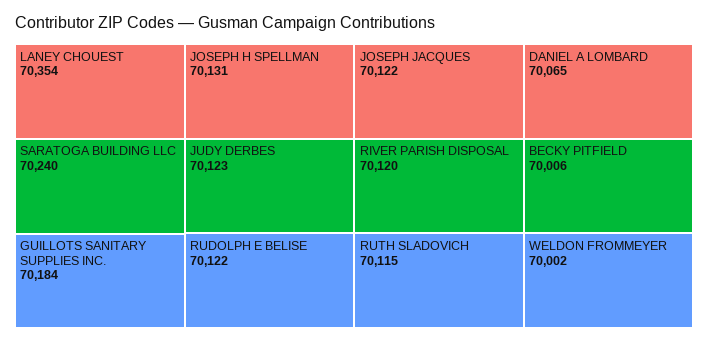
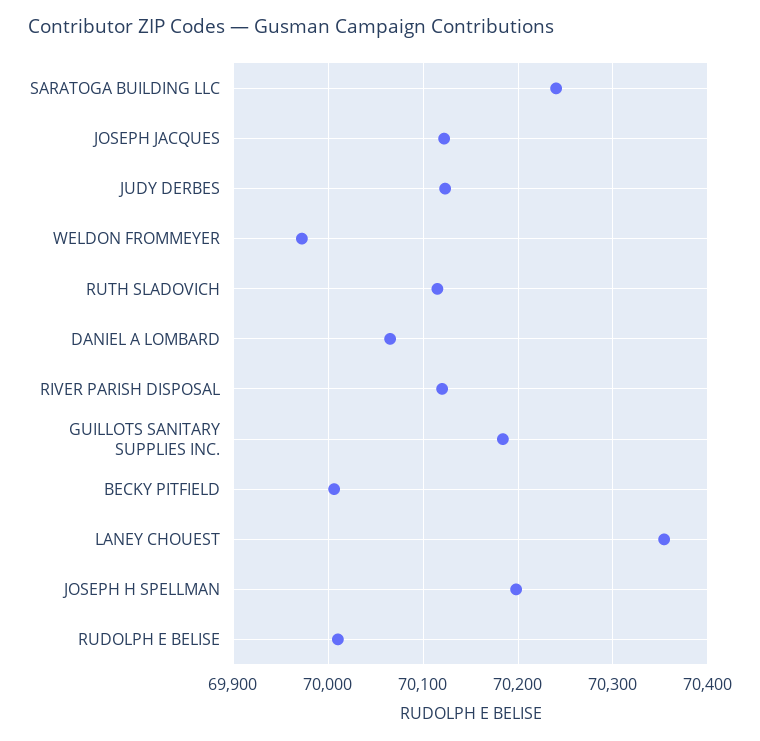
  {
    "LANEY CHOUEST": 70354,
    "SARATOGA BUILDING LLC": 70240,
    "GUILLOTS SANITARY SUPPLIES INC.": 70184,
-   "JOSEPH H SPELLMAN": 70131,
+   "JOSEPH H SPELLMAN": 70200,
    "JUDY DERBES": 70123,
-   "RUDOLPH E BELISE": 70122,
+   "RUDOLPH E BELISE": 70010,
    "JOSEPH JACQUES": 70122,
    "RIVER PARISH DISPOSAL": 70120,
    "RUTH SLADOVICH": 70115,
    "DANIEL A LOMBARD": 70065,
    "BECKY PITFIELD": 70006,
-   "WELDON FROMMEYER": 70002
+   "WELDON FROMMEYER": 69970
  }

